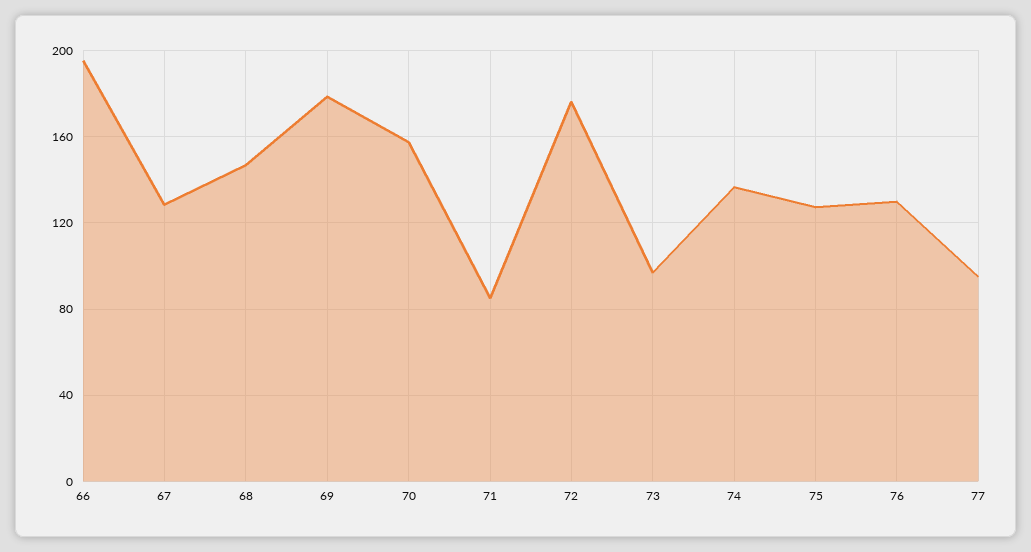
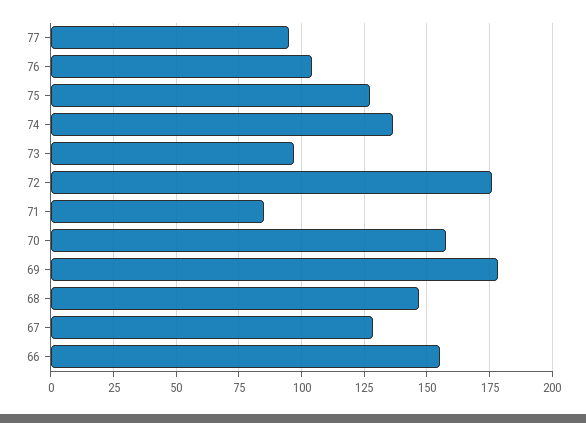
  {
-   "66": 195,
+   "66": 155,
    "67": 127.5,
    "68": 147.5,
    "69": 177.5,
    "70": 157.5,
    "71": 85,
    "72": 175,
    "73": 97.5,
    "74": 137.5,
    "75": 127.5,
-   "76": 130,
+   "76": 105,
    "77": 95
  }

